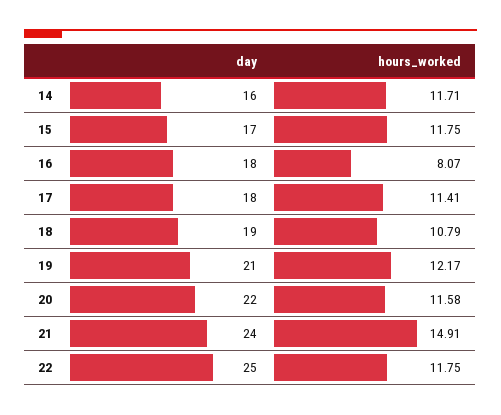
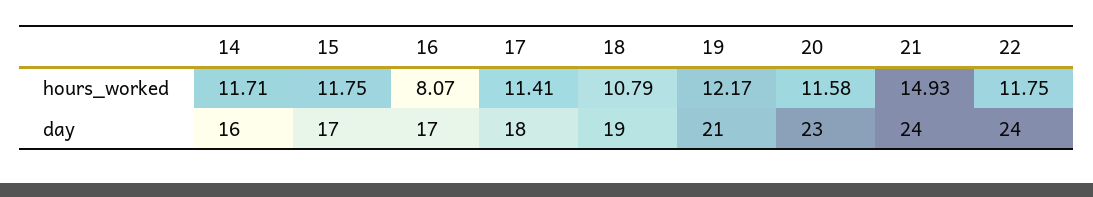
  {
    "day": {
      "14": 16,
      "15": 17,
-     "16": 18,
+     "16": 17,
      "17": 18,
      "18": 19,
      "19": 21,
-     "20": 22,
+     "20": 23,
      "21": 24,
-     "22": 25
+     "22": 24
    },
    "hours_worked": {
      "14": 11.71,
      "15": 11.75,
      "16": 8.07,
      "17": 11.41,
      "18": 10.79,
      "19": 12.17,
      "20": 11.58,
-     "21": 14.91,
+     "21": 14.93,
      "22": 11.75
    }
  }

